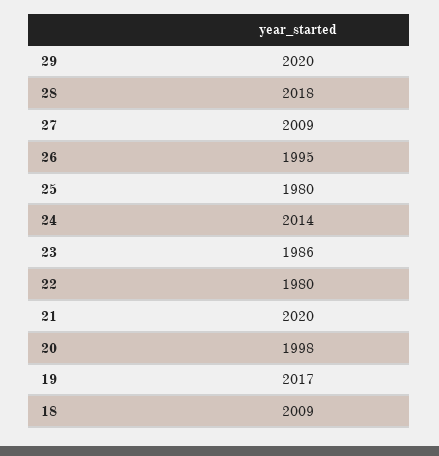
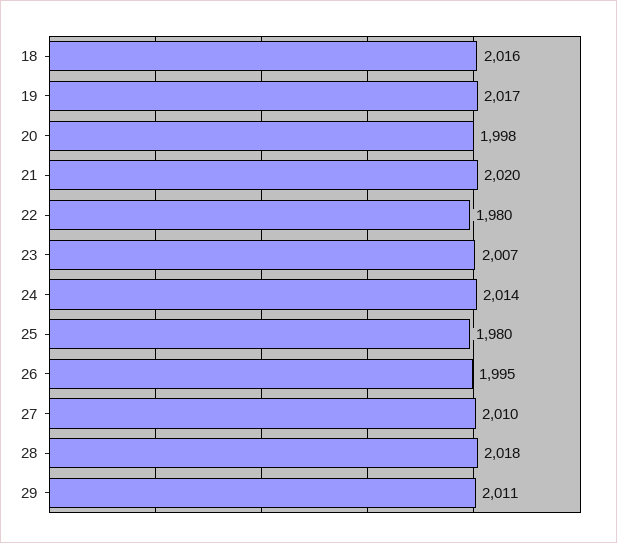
  {
-   "29": 2020,
+   "29": 2011,
    "28": 2018,
-   "27": 2009,
+   "27": 2010,
    "26": 1995,
    "25": 1980,
    "24": 2014,
-   "23": 1986,
+   "23": 2007,
    "22": 1980,
    "21": 2020,
    "20": 1998,
    "19": 2017,
-   "18": 2009
+   "18": 2016
  }

